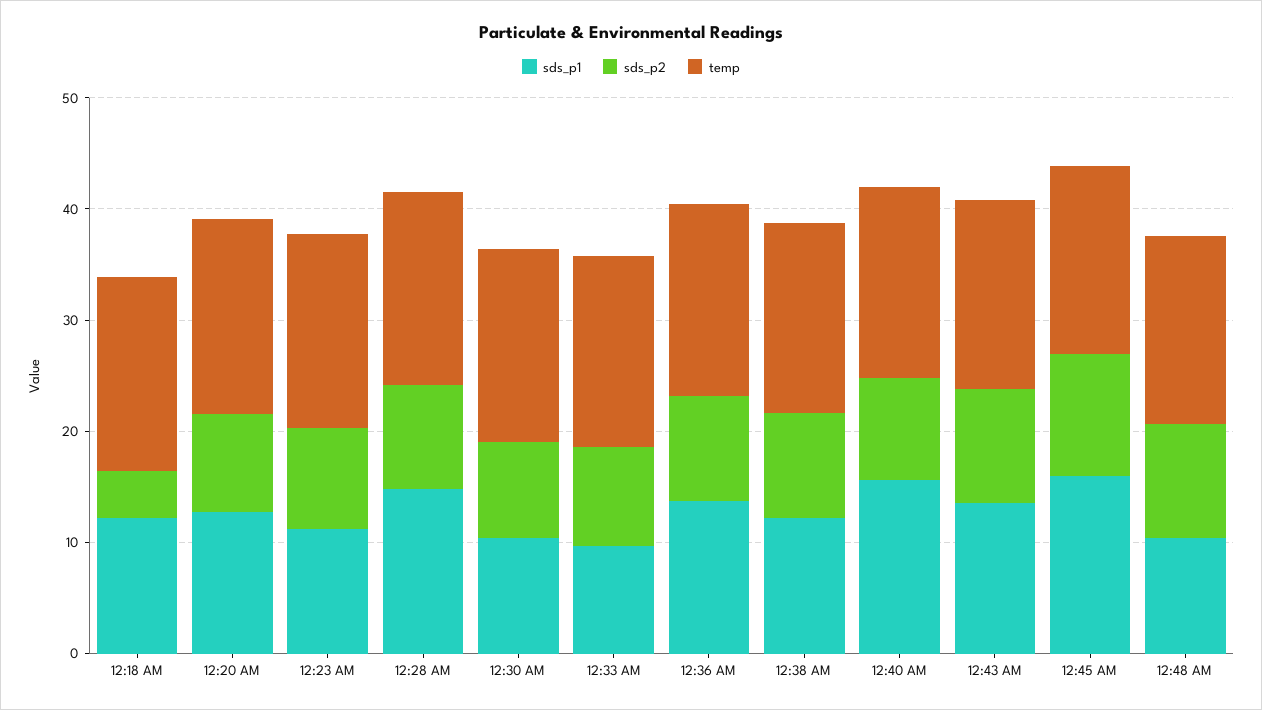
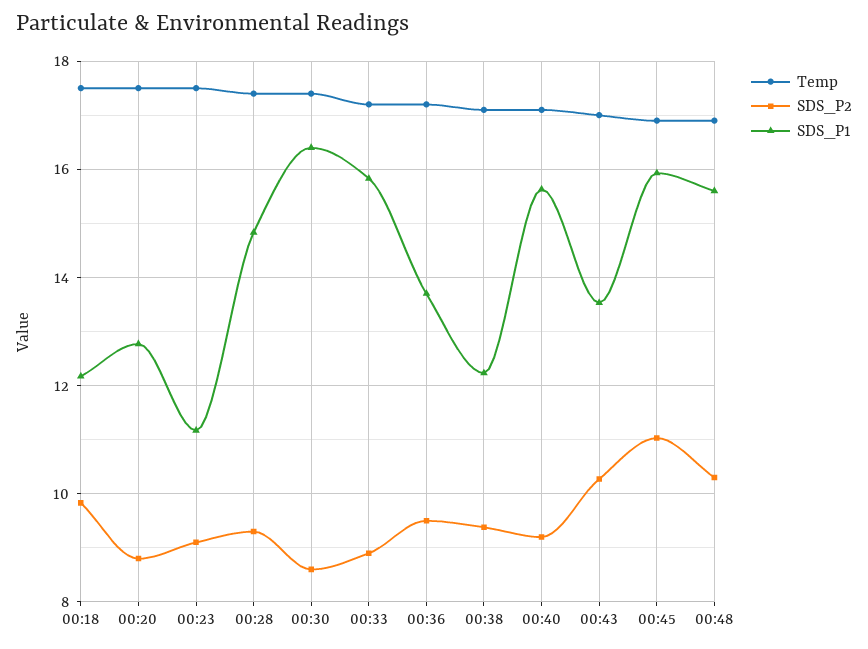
  {
    "sds_p1": {
      "12:18 AM": 12.2,
      "12:20 AM": 12.8,
      "12:23 AM": 11.2,
      "12:28 AM": 14.8,
-     "12:30 AM": 10,
+     "12:30 AM": 16.4,
-     "12:33 AM": 10,
+     "12:33 AM": 15.8,
      "12:36 AM": 13.8,
      "12:38 AM": 12.2,
      "12:40 AM": 15.6,
      "12:43 AM": 13.6,
      "12:45 AM": 16,
-     "12:48 AM": 10
+     "12:48 AM": 15.6
    },
    "sds_p2": {
-     "12:18 AM": 4,
+     "12:18 AM": 9.8,
      "12:20 AM": 8.8,
      "12:23 AM": 9.2,
      "12:28 AM": 9.4,
      "12:30 AM": 8.6,
      "12:33 AM": 9,
      "12:36 AM": 9.6,
      "12:38 AM": 9.4,
      "12:40 AM": 9.2,
      "12:43 AM": 10.2,
      "12:45 AM": 11,
      "12:48 AM": 10.4
    },
    "temp": {
      "12:18 AM": 17.6,
      "12:20 AM": 17.6,
      "12:23 AM": 17.6,
      "12:28 AM": 17.4,
      "12:30 AM": 17.4,
      "12:33 AM": 17.2,
      "12:36 AM": 17.2,
      "12:38 AM": 17.2,
      "12:40 AM": 17.2,
      "12:43 AM": 17,
      "12:45 AM": 17,
      "12:48 AM": 17
    }
  }

